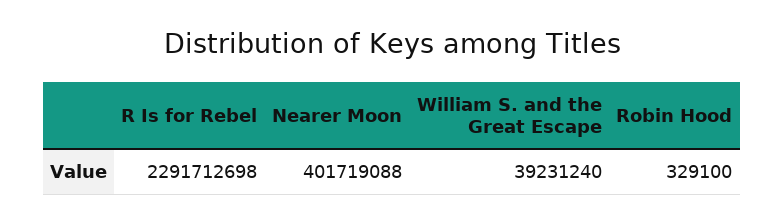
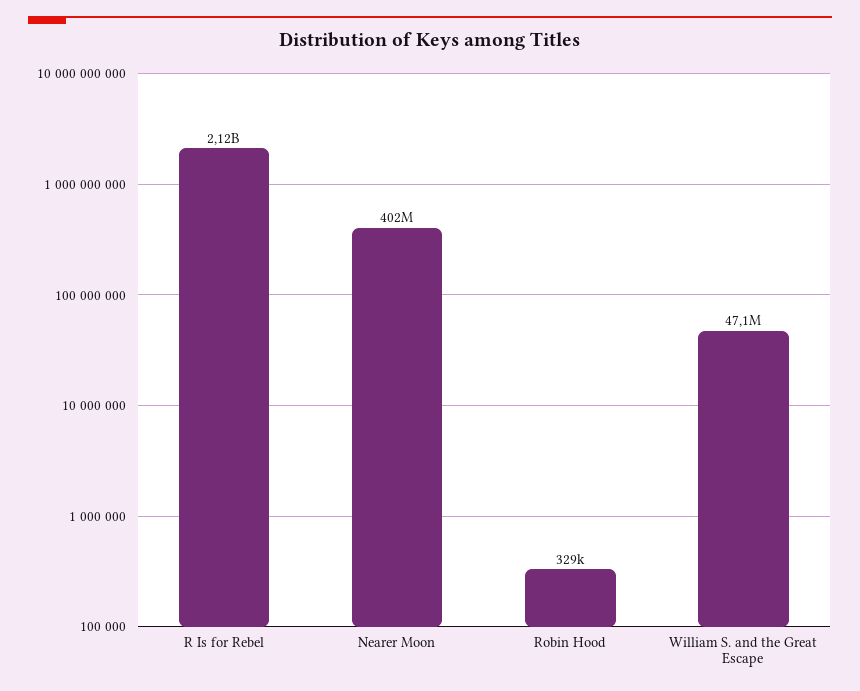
  {
-   "R Is for Rebel": 2291712698,
+   "R Is for Rebel": 2120000000,
    "Nearer Moon": 401719088,
-   "William S. and the Great Escape": 39231240,
+   "William S. and the Great Escape": 47100000,
    "Robin Hood": 329100
  }

